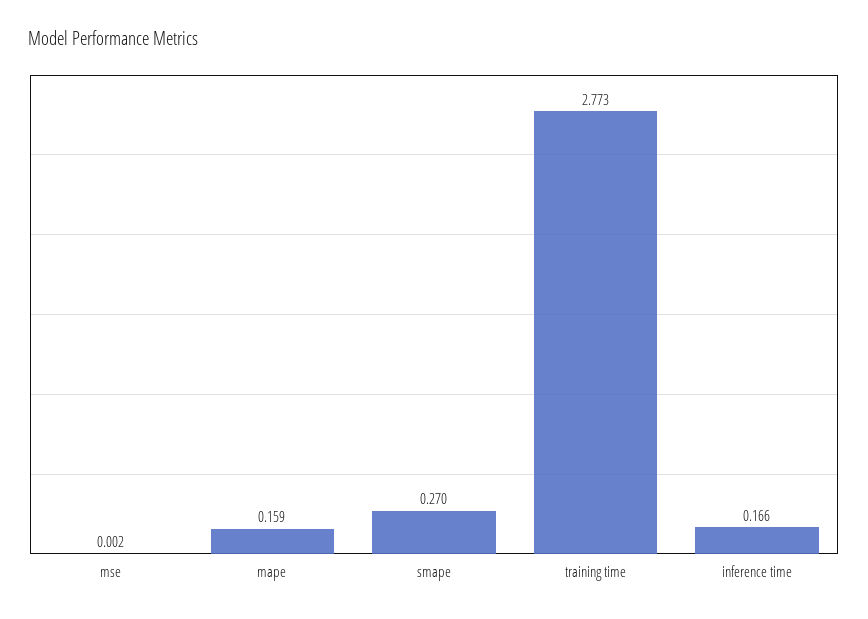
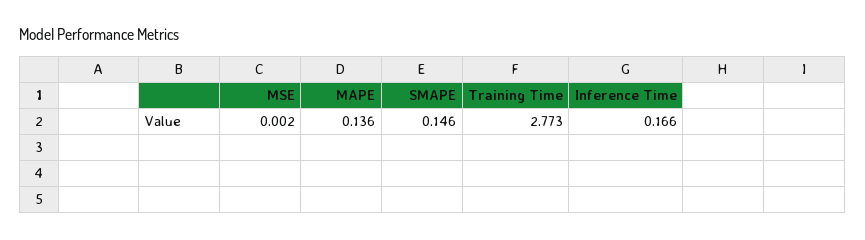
  {
    "mse": 0.002,
-   "mape": 0.159,
+   "mape": 0.136,
-   "smape": 0.27,
+   "smape": 0.146,
    "training time": 2.773,
    "inference time": 0.166
  }

